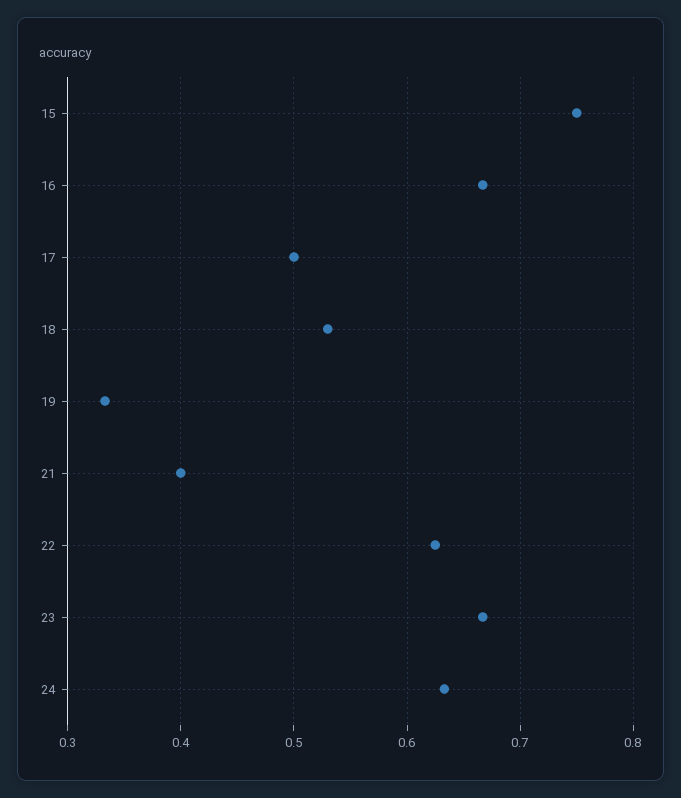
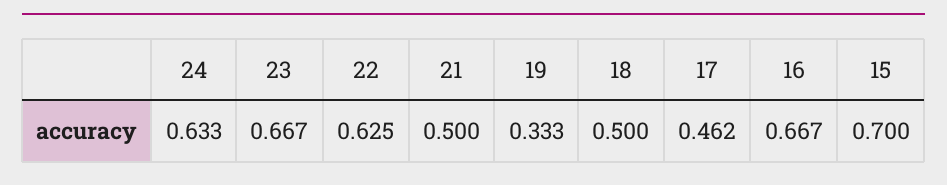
  {
-   "15": 0.75,
+   "15": 0.7,
    "16": 0.667,
-   "17": 0.5,
+   "17": 0.462,
-   "18": 0.53,
+   "18": 0.5,
    "19": 0.333,
-   "21": 0.4,
+   "21": 0.5,
    "22": 0.625,
    "23": 0.667,
    "24": 0.633
  }

